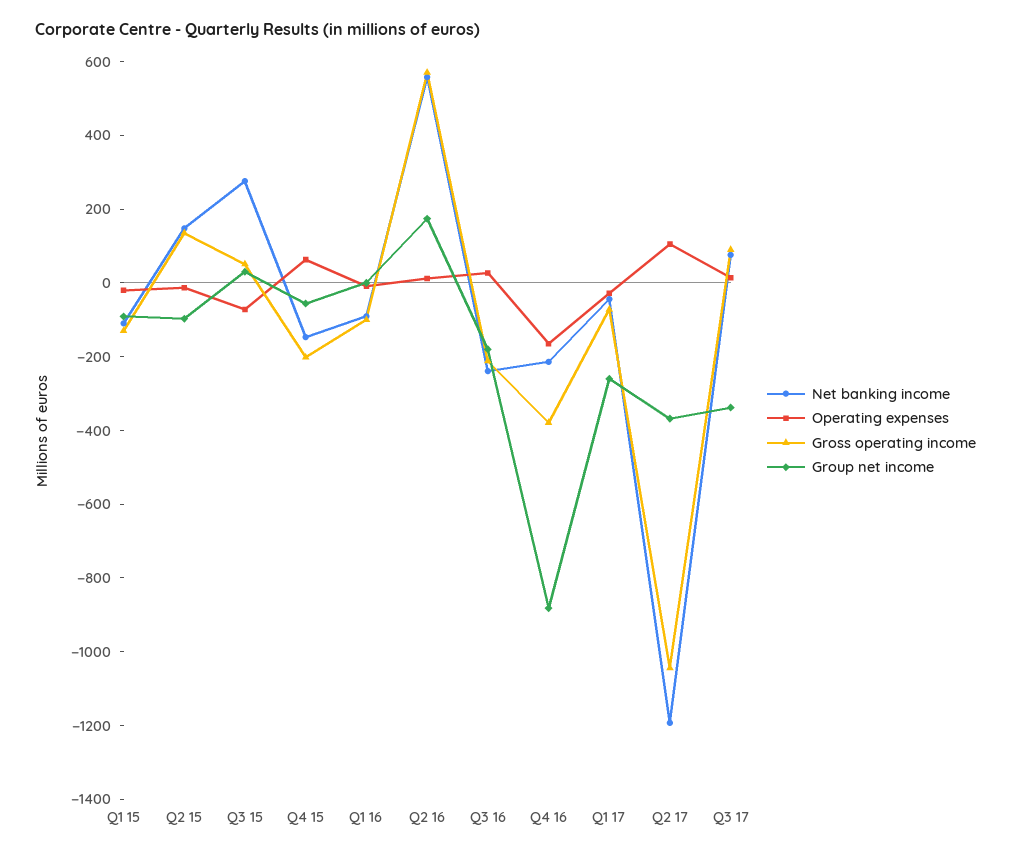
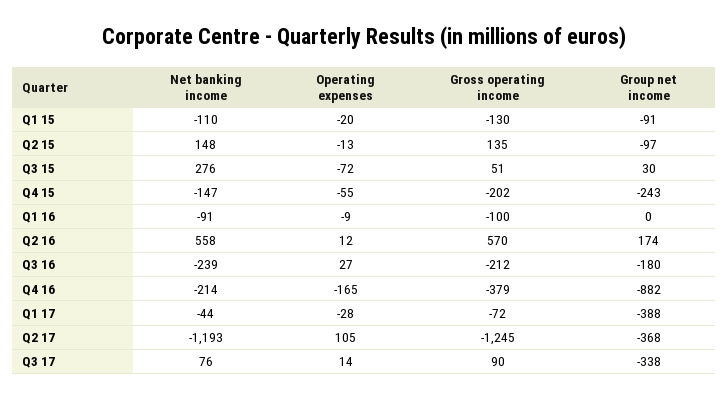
  {
    "Net banking income": {
      "Q1 15": -110,
      "Q2 15": 148,
      "Q3 15": 276,
      "Q4 15": -147,
      "Q1 16": -91,
      "Q2 16": 558,
      "Q3 16": -239,
      "Q4 16": -214,
      "Q1 17": -44,
      "Q2 17": -1193,
      "Q3 17": 76
    },
    "Operating expenses": {
      "Q1 15": -20,
      "Q2 15": -13,
      "Q3 15": -72,
-     "Q4 15": 50,
+     "Q4 15": -55,
      "Q1 16": -9,
      "Q2 16": 12,
      "Q3 16": 27,
      "Q4 16": -165,
      "Q1 17": -28,
      "Q2 17": 105,
      "Q3 17": 14
    },
    "Gross operating income": {
      "Q1 15": -130,
      "Q2 15": 135,
      "Q3 15": 51,
      "Q4 15": -202,
      "Q1 16": -100,
      "Q2 16": 570,
      "Q3 16": -212,
      "Q4 16": -379,
      "Q1 17": -72,
-     "Q2 17": -1050,
+     "Q2 17": -1245,
      "Q3 17": 90
    },
    "Group net income": {
      "Q1 15": -91,
      "Q2 15": -97,
      "Q3 15": 30,
-     "Q4 15": -50,
+     "Q4 15": -243,
      "Q1 16": 0,
      "Q2 16": 174,
      "Q3 16": -180,
      "Q4 16": -882,
-     "Q1 17": -250,
+     "Q1 17": -388,
      "Q2 17": -368,
      "Q3 17": -338
    }
  }

